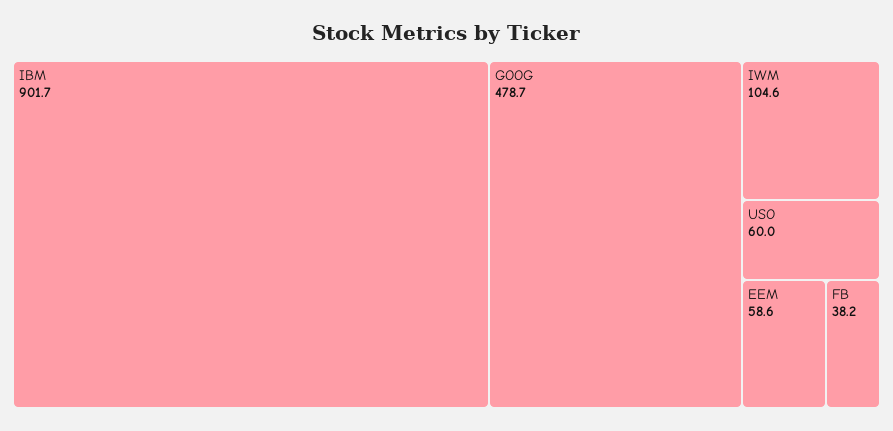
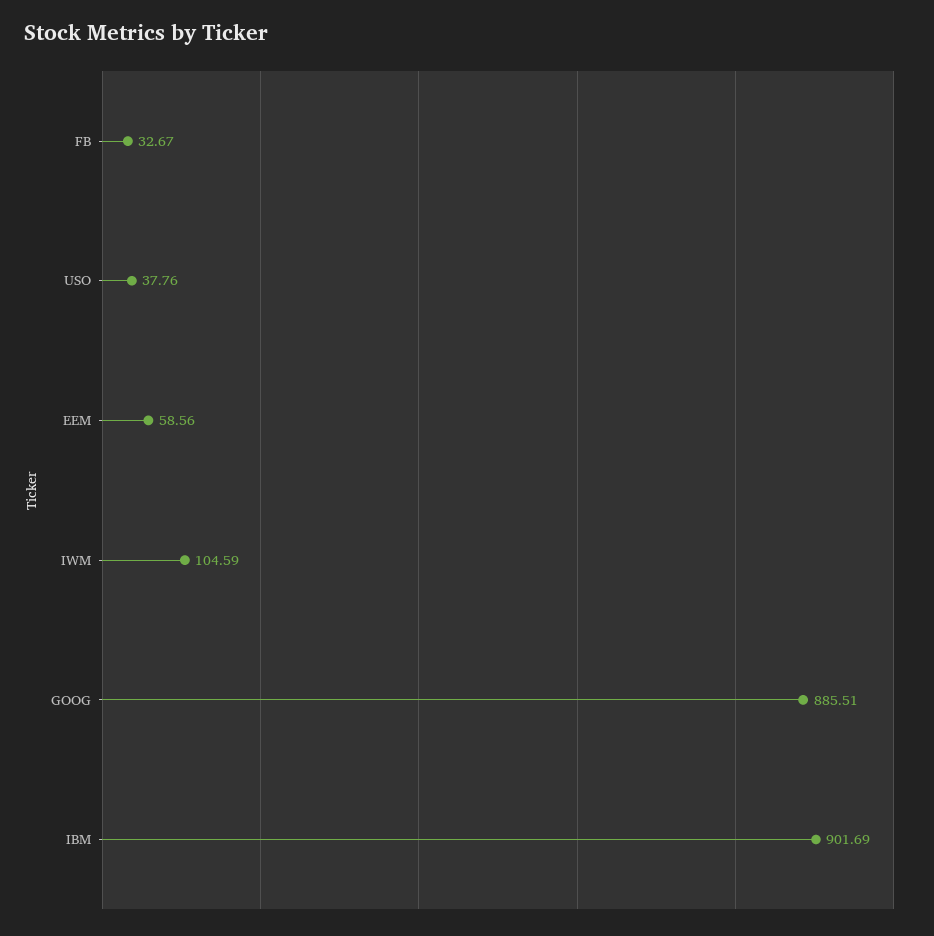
  {
    "IBM": 901.69,
-   "GOOG": 478.7,
+   "GOOG": 885.51,
    "IWM": 104.59,
-   "USO": 60,
+   "USO": 37.76,
    "EEM": 58.56,
-   "FB": 38.2
+   "FB": 32.67
  }

